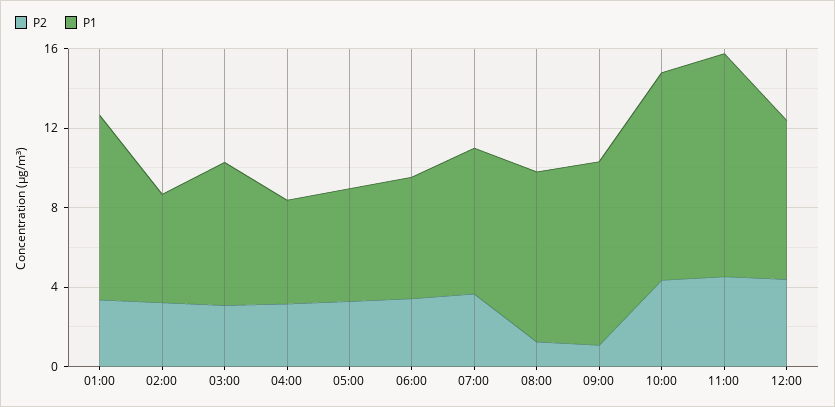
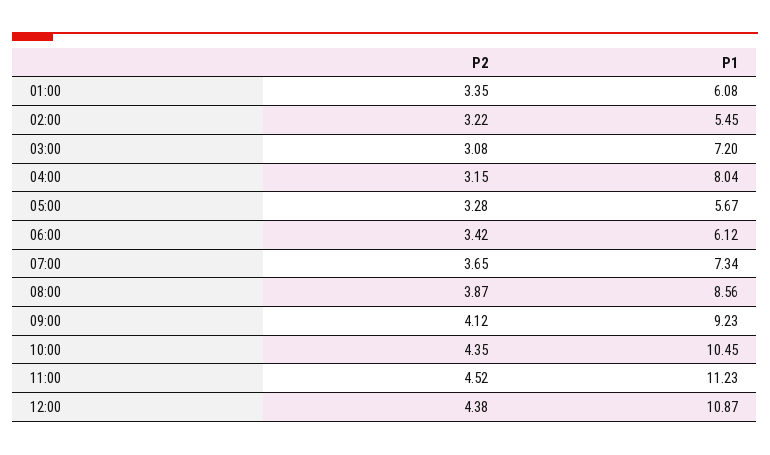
  {
    "P2": {
      "01:00": 3.35,
      "02:00": 3.22,
      "03:00": 3.08,
      "04:00": 3.15,
      "05:00": 3.28,
      "06:00": 3.42,
      "07:00": 3.65,
-     "08:00": 1,
+     "08:00": 3.87,
-     "09:00": 1,
+     "09:00": 4.12,
      "10:00": 4.35,
      "11:00": 4.52,
      "12:00": 4.38
    },
    "P1": {
-     "01:00": 9,
+     "01:00": 6.08,
      "02:00": 5.45,
      "03:00": 7.2,
-     "04:00": 5,
+     "04:00": 8.04,
      "05:00": 5.67,
      "06:00": 6.12,
      "07:00": 7.34,
      "08:00": 8.56,
      "09:00": 9.23,
      "10:00": 10.45,
      "11:00": 11.23,
-     "12:00": 8
+     "12:00": 10.87
    }
  }

